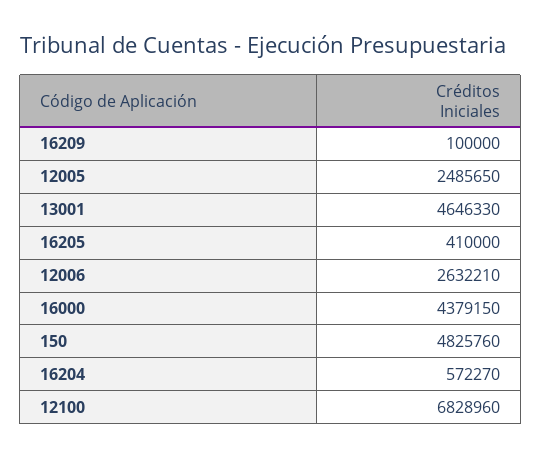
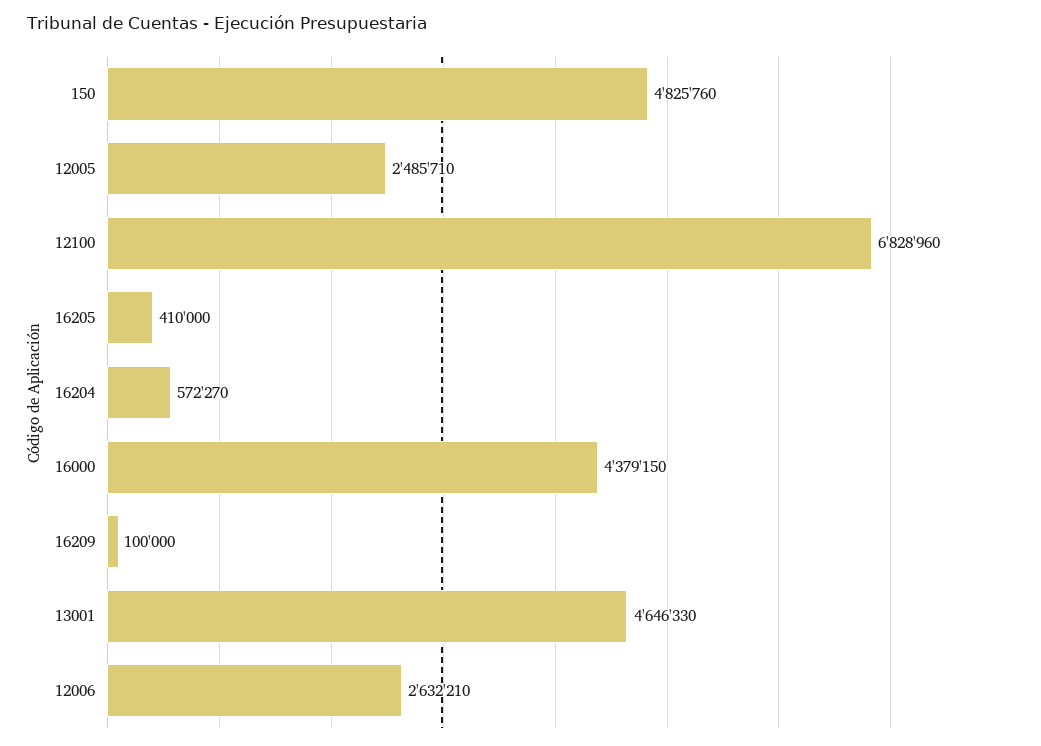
  {
    "16209": 100000,
-   "12005": 2485650,
+   "12005": 2485710,
    "13001": 4646330,
    "16205": 410000,
    "12006": 2632210,
    "16000": 4379150,
    "150": 4825760,
    "16204": 572270,
    "12100": 6828960
  }

